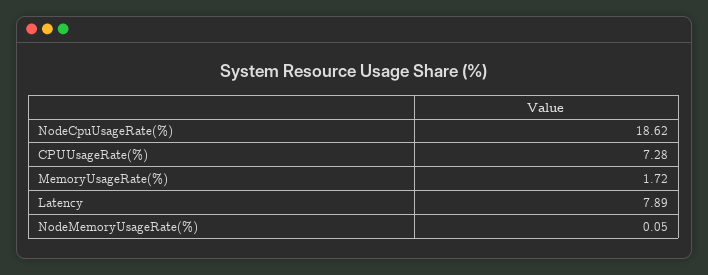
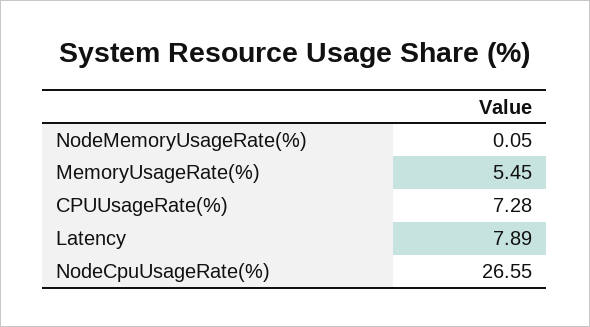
  {
-   "NodeCpuUsageRate(%)": 18.62,
+   "NodeCpuUsageRate(%)": 26.55,
    "CPUUsageRate(%)": 7.28,
-   "MemoryUsageRate(%)": 1.72,
+   "MemoryUsageRate(%)": 5.45,
    "Latency": 7.89,
    "NodeMemoryUsageRate(%)": 0.05
  }

